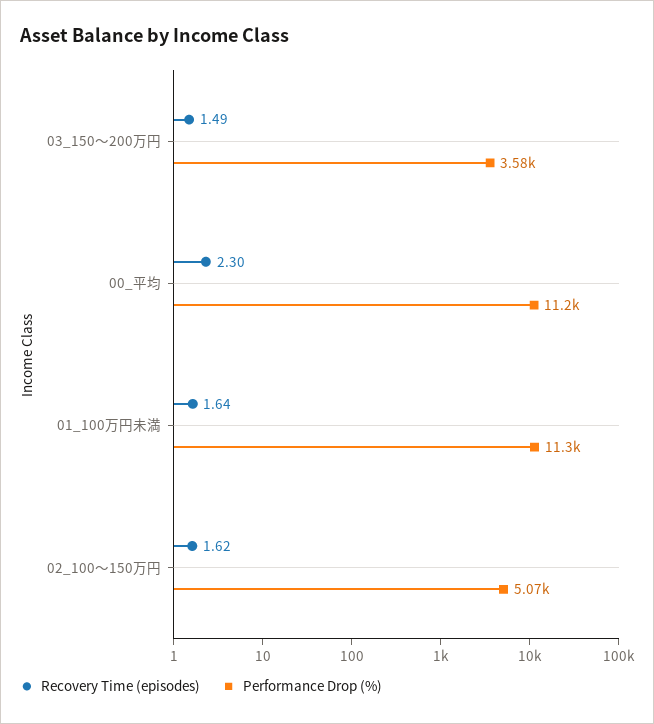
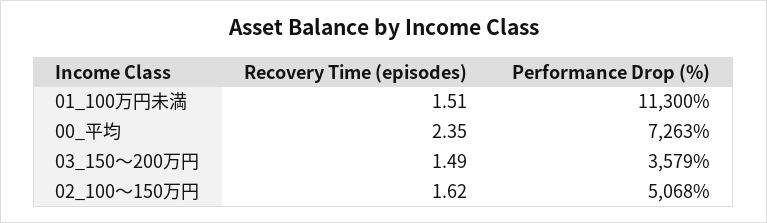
  {
    "Recovery Time (episodes)": {
      "03_150～200万円": 1.49,
-     "00_平均": 2.3,
+     "00_平均": 2.35,
-     "01_100万円未満": 1.64,
+     "01_100万円未満": 1.51,
      "02_100～150万円": 1.62
    },
    "Performance Drop (%)": {
      "03_150～200万円": 3579,
-     "00_平均": 11200,
+     "00_平均": 7263,
      "01_100万円未満": 11300,
      "02_100～150万円": 5068
    }
  }

